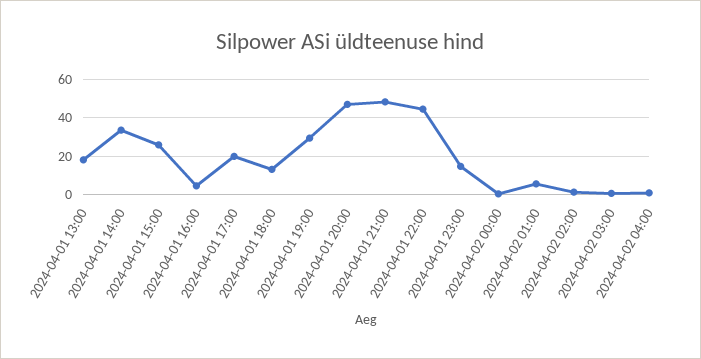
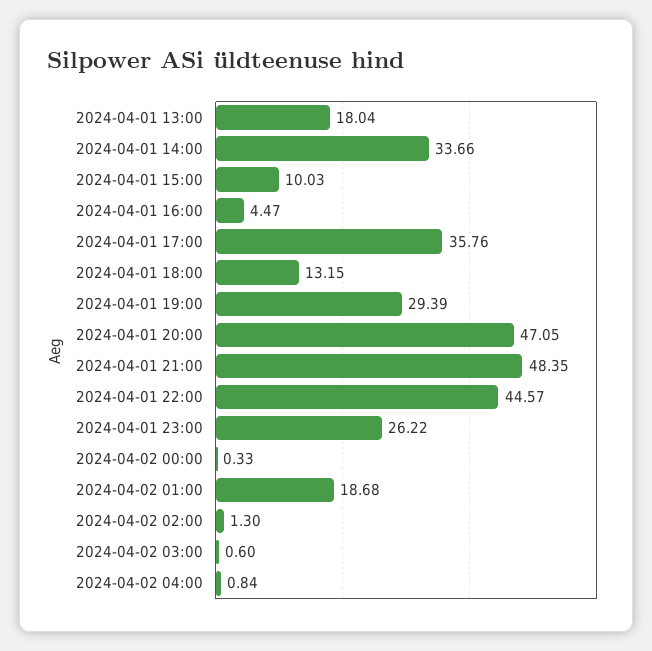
  {
    "2024-04-01 13:00": 18.04,
    "2024-04-01 14:00": 33.66,
-   "2024-04-01 15:00": 25,
+   "2024-04-01 15:00": 10.03,
    "2024-04-01 16:00": 4.47,
-   "2024-04-01 17:00": 20,
+   "2024-04-01 17:00": 35.76,
    "2024-04-01 18:00": 13.15,
    "2024-04-01 19:00": 29.39,
    "2024-04-01 20:00": 47.05,
    "2024-04-01 21:00": 48.35,
    "2024-04-01 22:00": 44.57,
-   "2024-04-01 23:00": 15,
+   "2024-04-01 23:00": 26.22,
    "2024-04-02 00:00": 0.33,
-   "2024-04-02 01:00": 5,
+   "2024-04-02 01:00": 18.68,
    "2024-04-02 02:00": 1.3,
    "2024-04-02 03:00": 0.6,
    "2024-04-02 04:00": 0.84
  }

